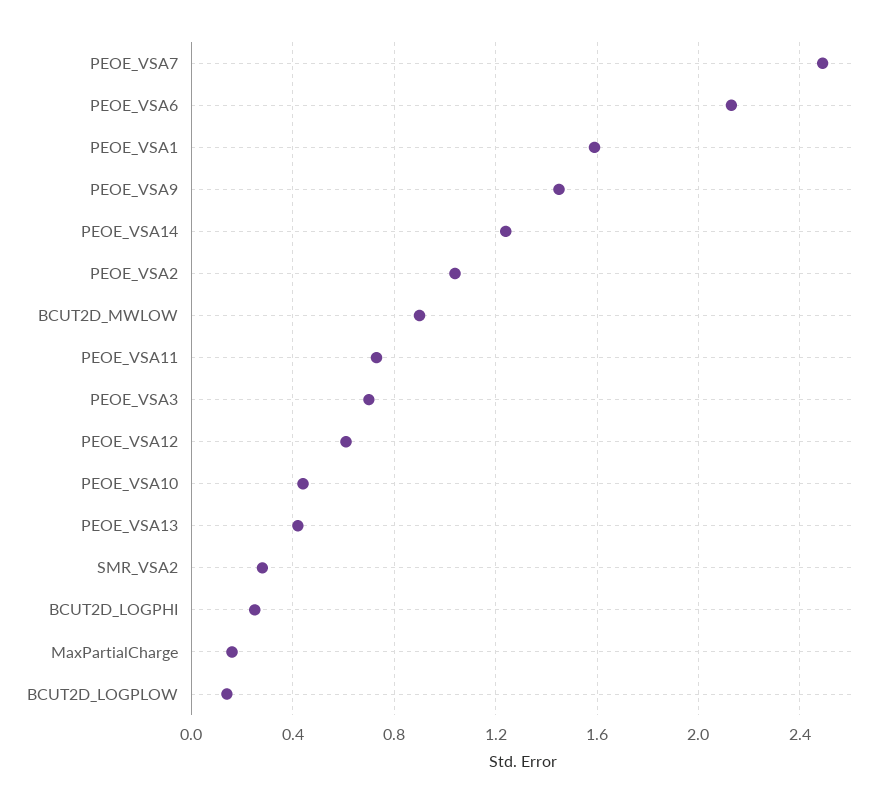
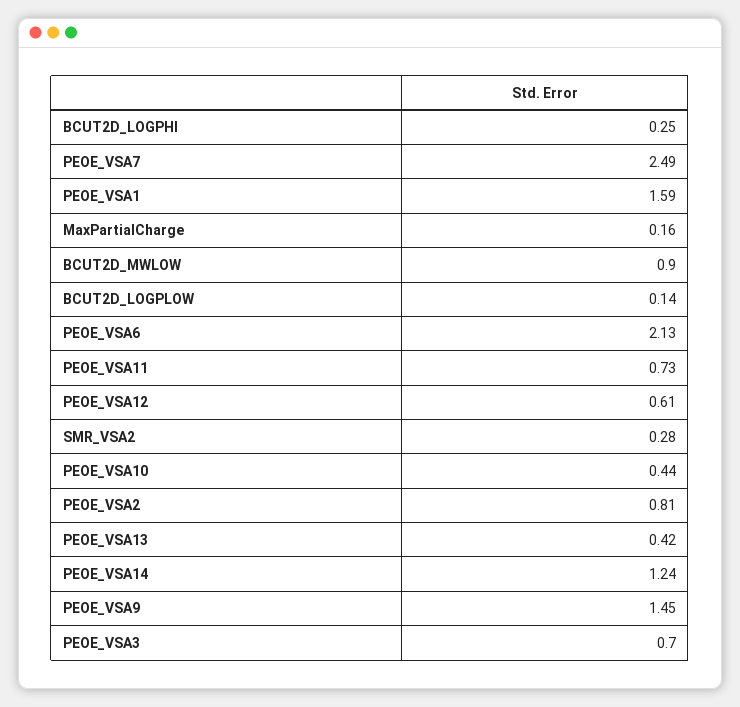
  {
    "PEOE_VSA7": 2.49,
    "PEOE_VSA6": 2.13,
    "PEOE_VSA1": 1.59,
    "PEOE_VSA9": 1.45,
    "PEOE_VSA14": 1.24,
-   "PEOE_VSA2": 1.05,
+   "PEOE_VSA2": 0.81,
    "BCUT2D_MWLOW": 0.9,
    "PEOE_VSA11": 0.73,
    "PEOE_VSA3": 0.7,
    "PEOE_VSA12": 0.61,
    "PEOE_VSA10": 0.44,
    "PEOE_VSA13": 0.42,
    "SMR_VSA2": 0.28,
    "BCUT2D_LOGPHI": 0.25,
    "MaxPartialCharge": 0.16,
    "BCUT2D_LOGPLOW": 0.14
  }

